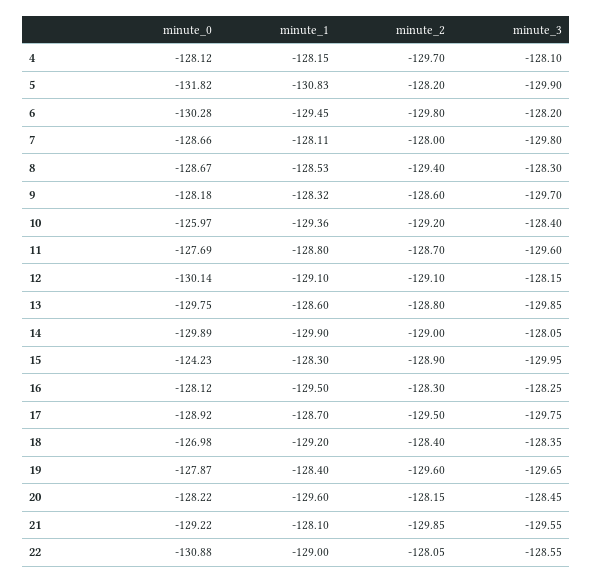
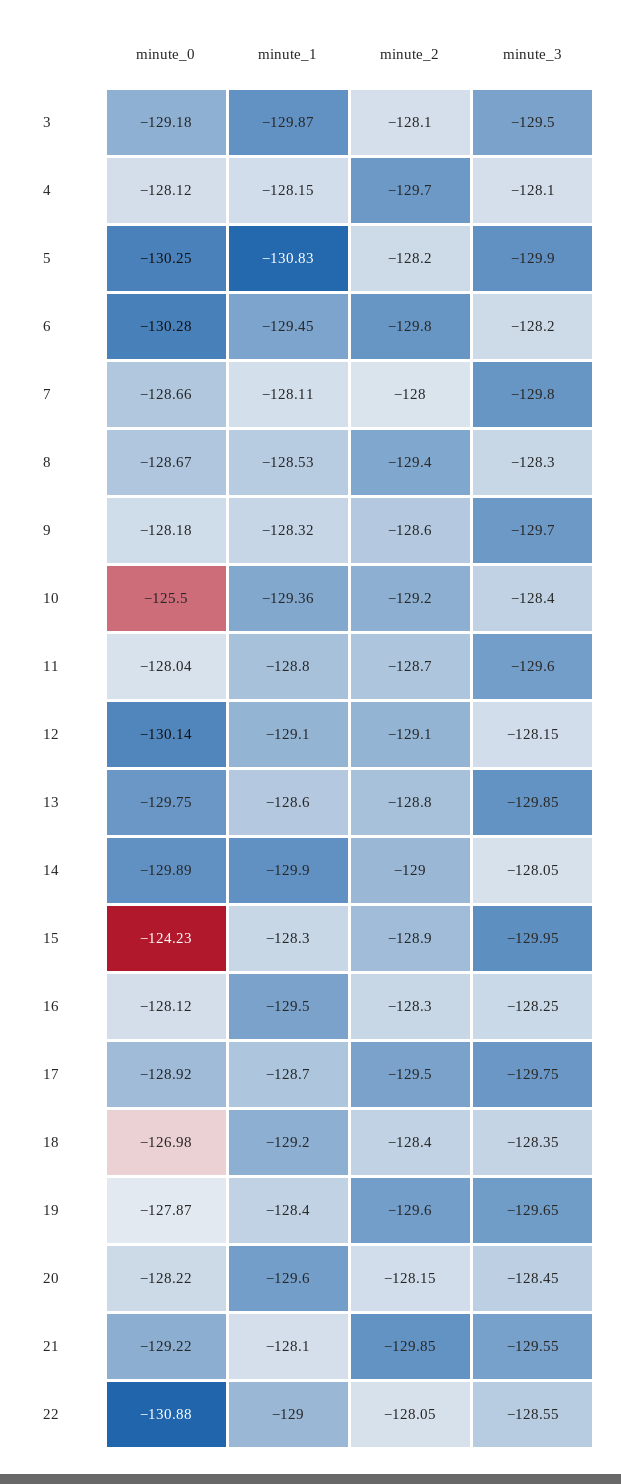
  {
    "minute_0": {
      "4": -128.12,
-     "5": -131.82,
+     "5": -130.25,
      "6": -130.28,
      "7": -128.66,
      "8": -128.67,
      "9": -128.18,
-     "10": -125.97,
+     "10": -125.5,
-     "11": -127.69,
+     "11": -128.04,
      "12": -130.14,
      "13": -129.75,
      "14": -129.89,
      "15": -124.23,
      "16": -128.12,
      "17": -128.92,
      "18": -126.98,
      "19": -127.87,
      "20": -128.22,
      "21": -129.22,
-     "22": -130.88
+     "22": -130.88,
+     "3": -129.18
    },
    "minute_1": {
      "4": -128.15,
      "5": -130.83,
      "6": -129.45,
      "7": -128.11,
      "8": -128.53,
      "9": -128.32,
      "10": -129.36,
      "11": -128.8,
      "12": -129.1,
      "13": -128.6,
      "14": -129.9,
      "15": -128.3,
      "16": -129.5,
      "17": -128.7,
      "18": -129.2,
      "19": -128.4,
      "20": -129.6,
      "21": -128.1,
-     "22": -129
+     "22": -129,
+     "3": -129.87
    },
    "minute_2": {
      "4": -129.7,
      "5": -128.2,
      "6": -129.8,
      "7": -128,
      "8": -129.4,
      "9": -128.6,
      "10": -129.2,
      "11": -128.7,
      "12": -129.1,
      "13": -128.8,
      "14": -129,
      "15": -128.9,
      "16": -128.3,
      "17": -129.5,
      "18": -128.4,
      "19": -129.6,
      "20": -128.15,
      "21": -129.85,
-     "22": -128.05
+     "22": -128.05,
+     "3": -128.1
    },
    "minute_3": {
      "4": -128.1,
      "5": -129.9,
      "6": -128.2,
      "7": -129.8,
      "8": -128.3,
      "9": -129.7,
      "10": -128.4,
      "11": -129.6,
      "12": -128.15,
      "13": -129.85,
      "14": -128.05,
      "15": -129.95,
      "16": -128.25,
      "17": -129.75,
      "18": -128.35,
      "19": -129.65,
      "20": -128.45,
      "21": -129.55,
-     "22": -128.55
+     "22": -128.55,
+     "3": -129.5
    }
  }

